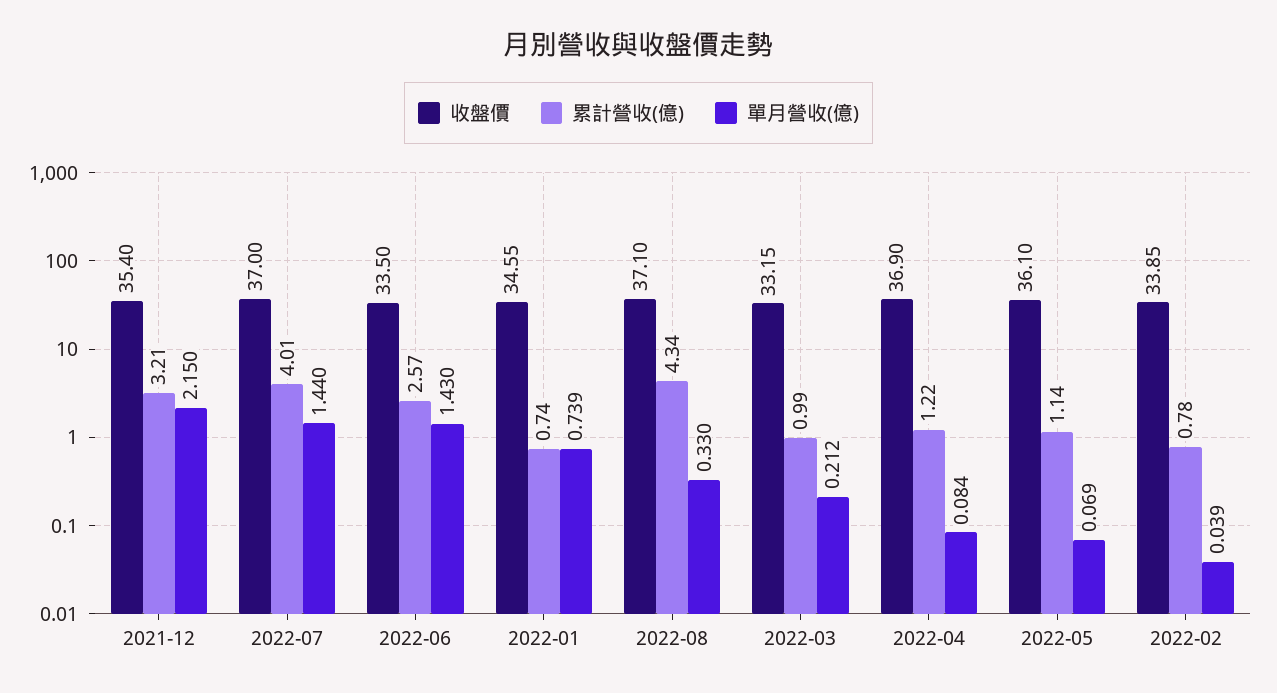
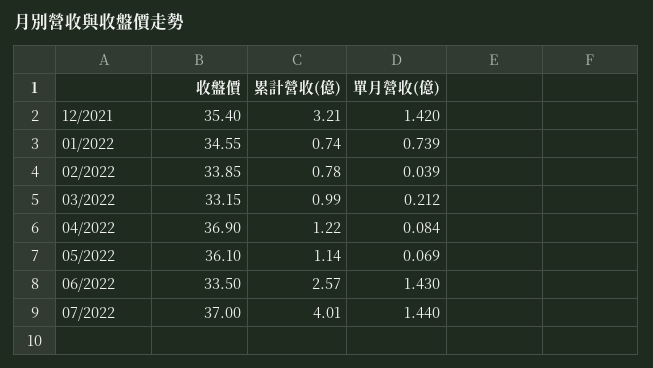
  {
    "收盤價": {
      "2021-12": 35.4,
      "2022-07": 37,
      "2022-06": 33.5,
      "2022-01": 34.55,
-     "2022-08": 37.1,
      "2022-03": 33.15,
      "2022-04": 36.9,
      "2022-05": 36.1,
      "2022-02": 33.85
    },
    "累計營收(億)": {
      "2021-12": 3.21,
      "2022-07": 4.01,
      "2022-06": 2.57,
      "2022-01": 0.74,
-     "2022-08": 4.34,
      "2022-03": 0.99,
      "2022-04": 1.22,
      "2022-05": 1.14,
      "2022-02": 0.78
    },
    "單月營收(億)": {
-     "2021-12": 2.15,
+     "2021-12": 1.42,
      "2022-07": 1.44,
      "2022-06": 1.43,
      "2022-01": 0.739,
-     "2022-08": 0.33,
      "2022-03": 0.212,
      "2022-04": 0.084,
      "2022-05": 0.069,
      "2022-02": 0.039
    }
  }

